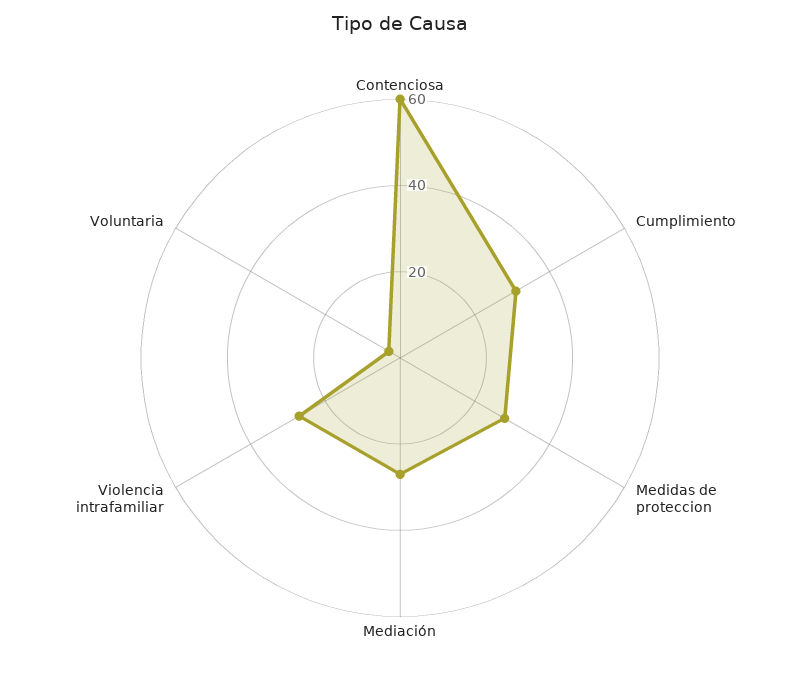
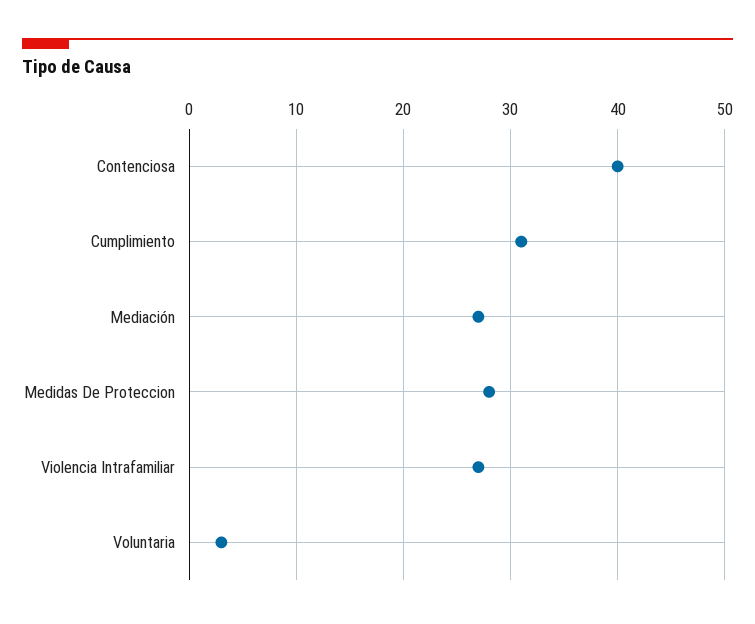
  {
-   "Contenciosa": 60,
+   "Contenciosa": 40,
    "Cumplimiento": 31,
    "Medidas de proteccion": 28,
    "Mediación": 27,
    "Violencia intrafamiliar": 27,
    "Voluntaria": 3
  }

